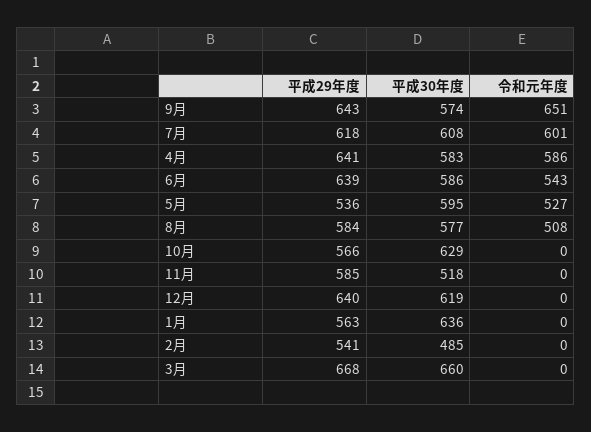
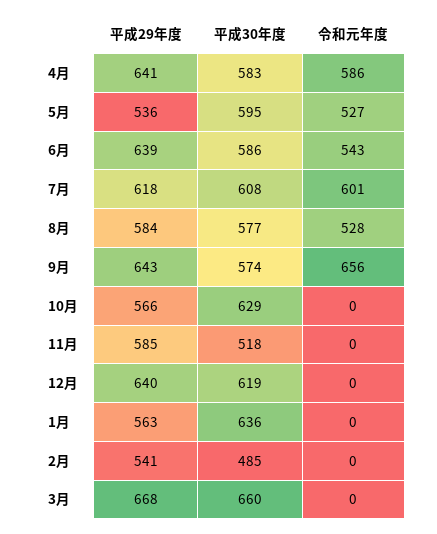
  {
    "平成29年度": {
      "9月": 643,
      "7月": 618,
      "4月": 641,
      "6月": 639,
      "5月": 536,
      "8月": 584,
      "10月": 566,
      "11月": 585,
      "12月": 640,
      "1月": 563,
      "2月": 541,
      "3月": 668
    },
    "平成30年度": {
      "9月": 574,
      "7月": 608,
      "4月": 583,
      "6月": 586,
      "5月": 595,
      "8月": 577,
      "10月": 629,
      "11月": 518,
      "12月": 619,
      "1月": 636,
      "2月": 485,
      "3月": 660
    },
    "令和元年度": {
-     "9月": 651,
+     "9月": 656,
      "7月": 601,
      "4月": 586,
      "6月": 543,
      "5月": 527,
-     "8月": 508,
+     "8月": 528,
      "10月": 0,
      "11月": 0,
      "12月": 0,
      "1月": 0,
      "2月": 0,
      "3月": 0
    }
  }

